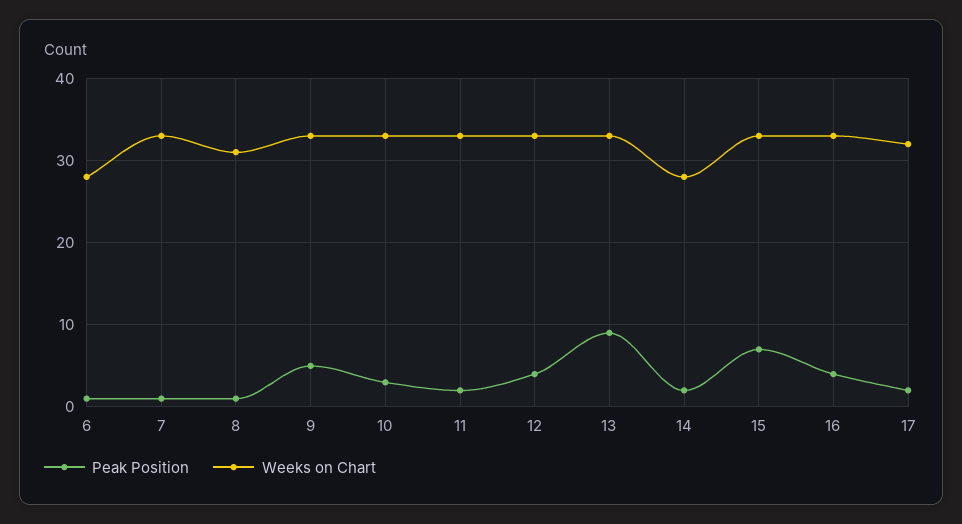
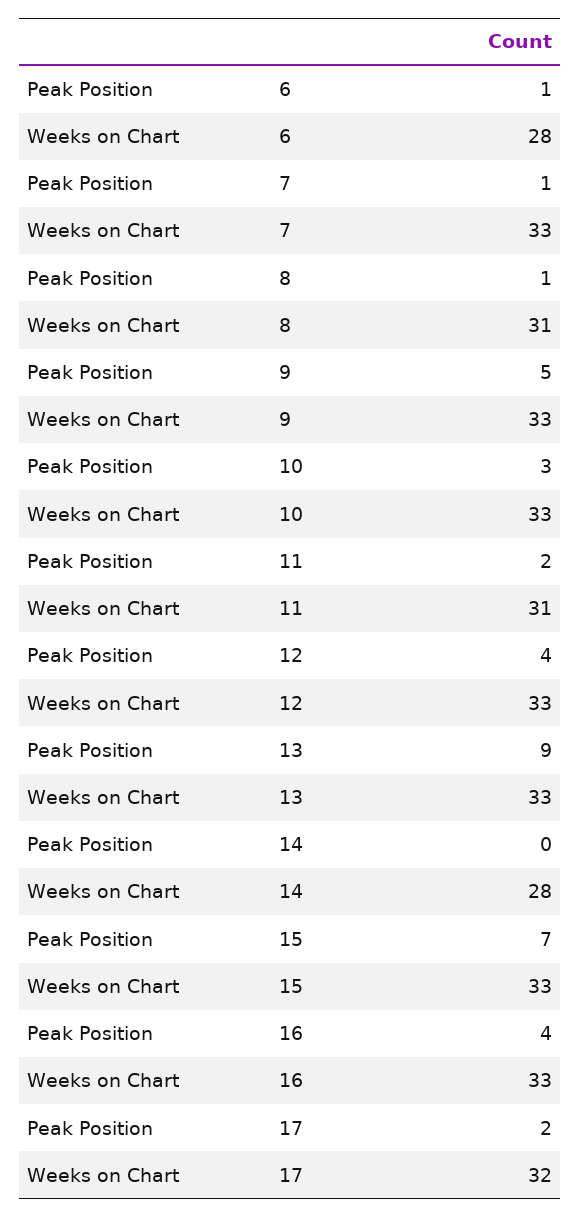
  {
    "Peak Position": {
      "6": 1,
      "7": 1,
      "8": 1,
      "9": 5,
      "10": 3,
      "11": 2,
      "12": 4,
      "13": 9,
-     "14": 2,
+     "14": 0,
      "15": 7,
      "16": 4,
      "17": 2
    },
    "Weeks on Chart": {
      "6": 28,
      "7": 33,
      "8": 31,
      "9": 33,
      "10": 33,
-     "11": 33,
+     "11": 31,
      "12": 33,
      "13": 33,
      "14": 28,
      "15": 33,
      "16": 33,
      "17": 32
    }
  }

